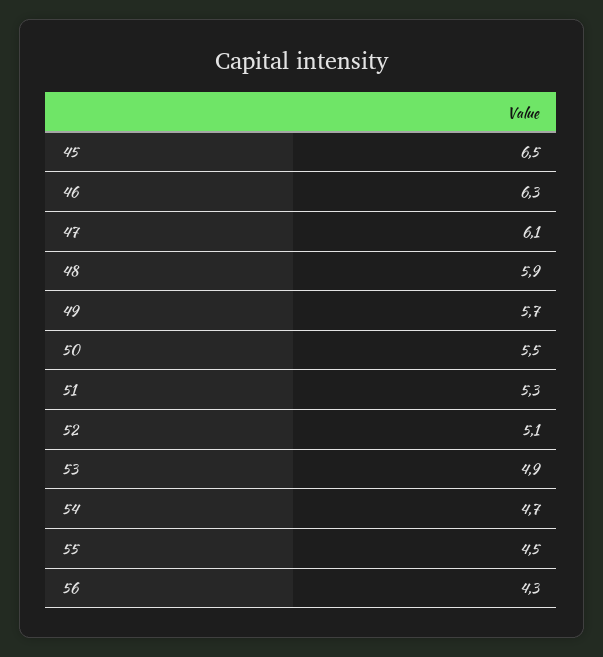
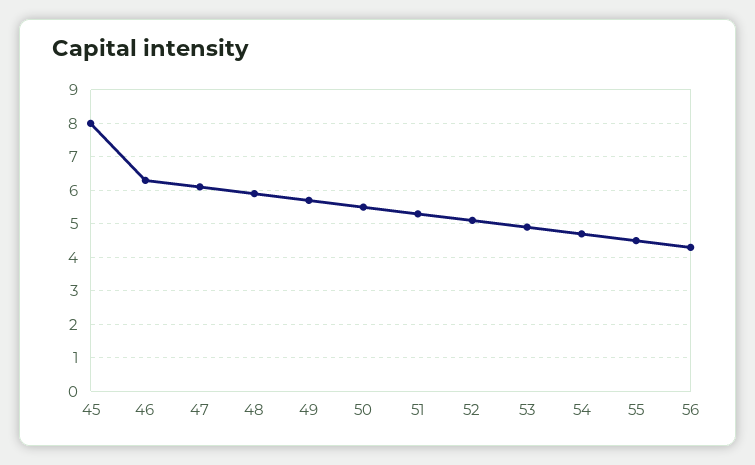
  {
-   "45": 6.5,
+   "45": 8,
    "46": 6.3,
    "47": 6.1,
    "48": 5.9,
    "49": 5.7,
    "50": 5.5,
    "51": 5.3,
    "52": 5.1,
    "53": 4.9,
    "54": 4.7,
    "55": 4.5,
    "56": 4.3
  }

